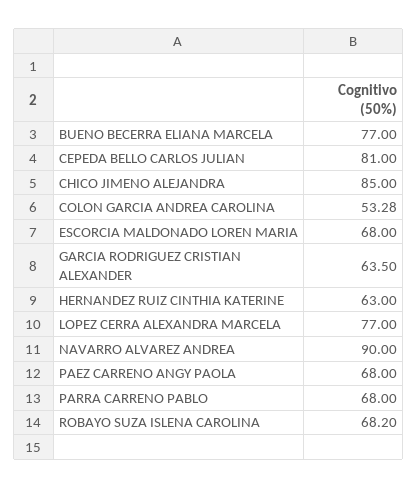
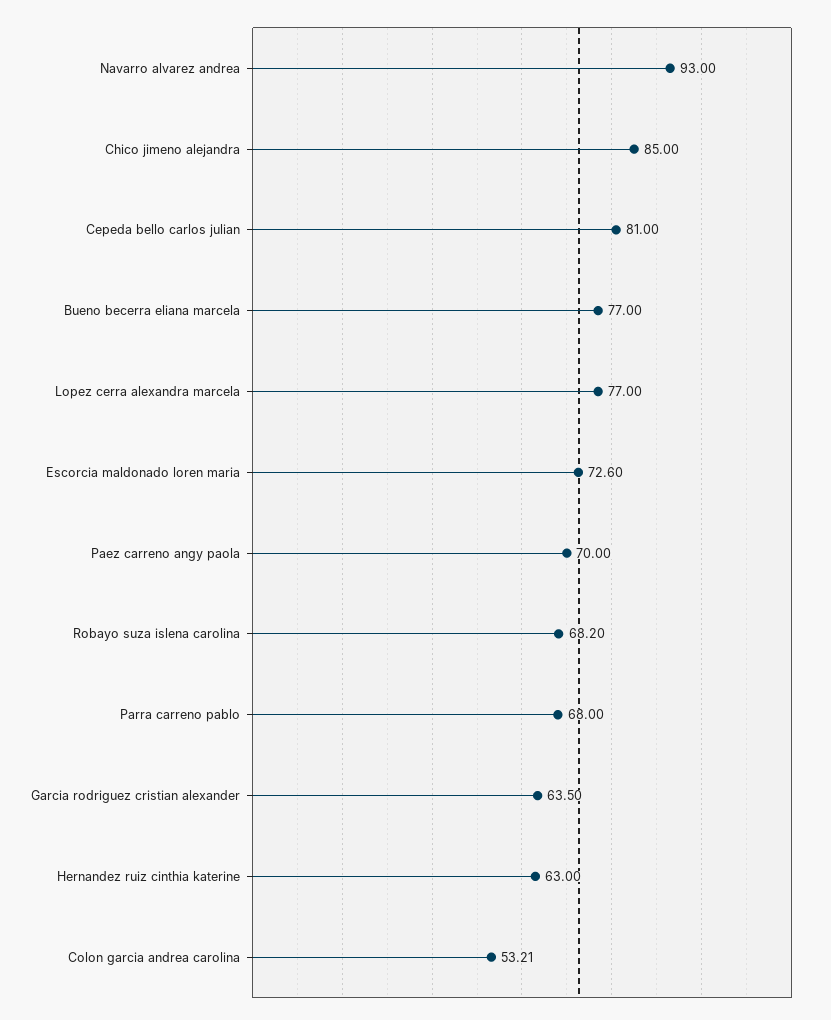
  {
    "BUENO BECERRA ELIANA MARCELA": 77,
    "CEPEDA BELLO CARLOS JULIAN": 81,
    "CHICO JIMENO ALEJANDRA": 85,
-   "COLON GARCIA ANDREA CAROLINA": 53.28,
+   "COLON GARCIA ANDREA CAROLINA": 53.21,
-   "ESCORCIA MALDONADO LOREN MARIA": 68,
+   "ESCORCIA MALDONADO LOREN MARIA": 72.6,
    "GARCIA RODRIGUEZ CRISTIAN ALEXANDER": 63.5,
    "HERNANDEZ RUIZ CINTHIA KATERINE": 63,
    "LOPEZ CERRA ALEXANDRA MARCELA": 77,
-   "NAVARRO ALVAREZ ANDREA": 90,
+   "NAVARRO ALVAREZ ANDREA": 93,
-   "PAEZ CARRENO ANGY PAOLA": 68,
+   "PAEZ CARRENO ANGY PAOLA": 70,
    "PARRA CARRENO PABLO": 68,
    "ROBAYO SUZA ISLENA CAROLINA": 68.2
  }

